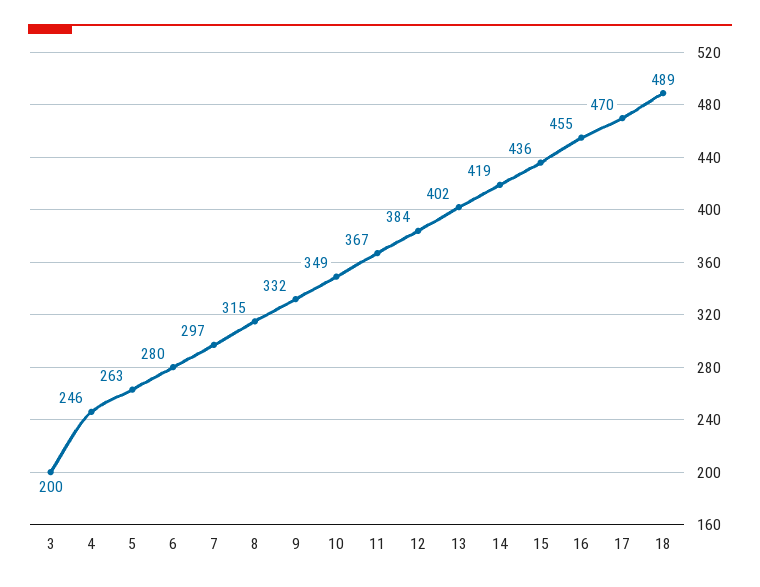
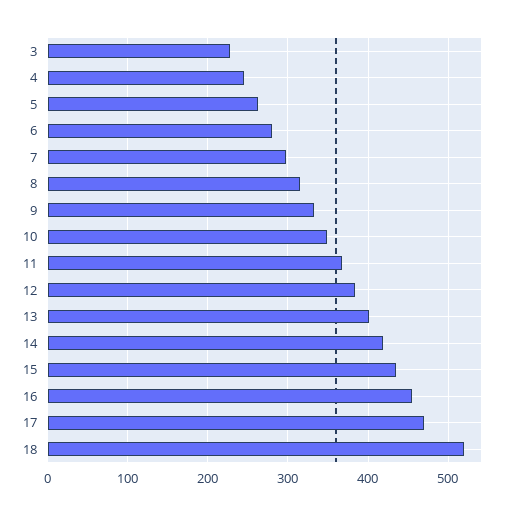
  {
-   "3": 200,
+   "3": 230,
    "4": 246,
    "5": 263,
    "6": 280,
    "7": 297,
    "8": 315,
    "9": 332,
    "10": 349,
    "11": 367,
    "12": 384,
    "13": 402,
    "14": 419,
    "15": 436,
    "16": 455,
    "17": 470,
-   "18": 489
+   "18": 520
  }

